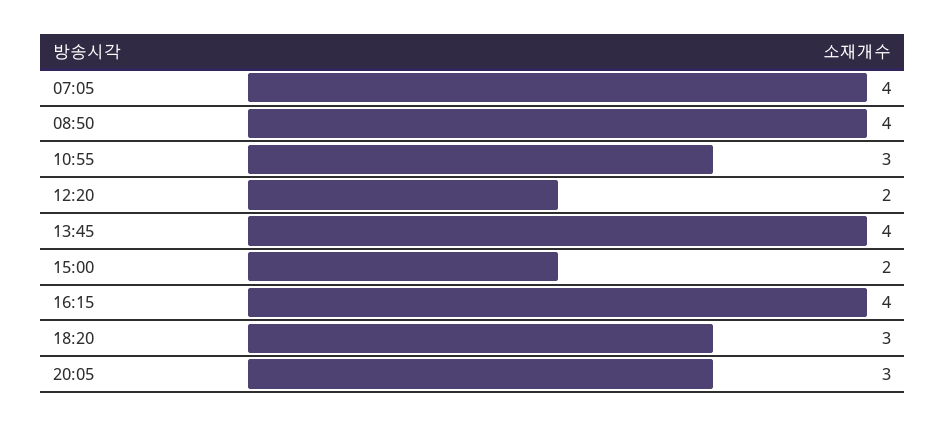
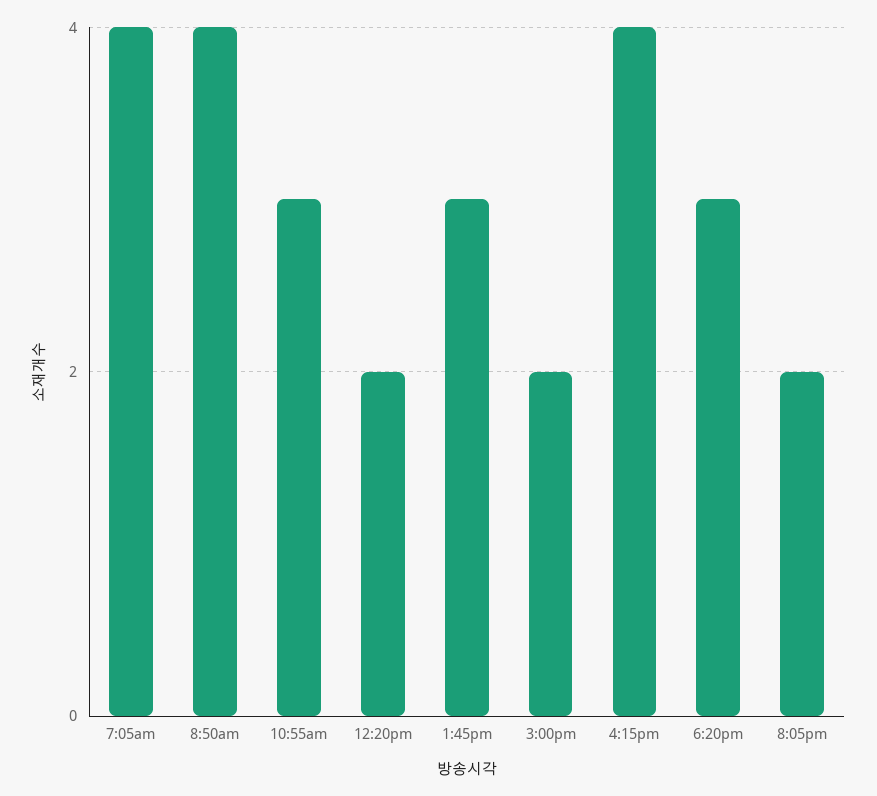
  {
    "07:05": 4,
    "08:50": 4,
    "10:55": 3,
    "12:20": 2,
-   "13:45": 4,
+   "13:45": 3,
    "15:00": 2,
    "16:15": 4,
    "18:20": 3,
-   "20:05": 3
+   "20:05": 2
  }

